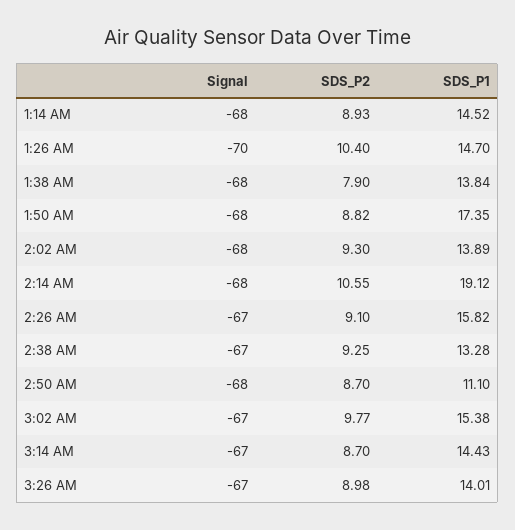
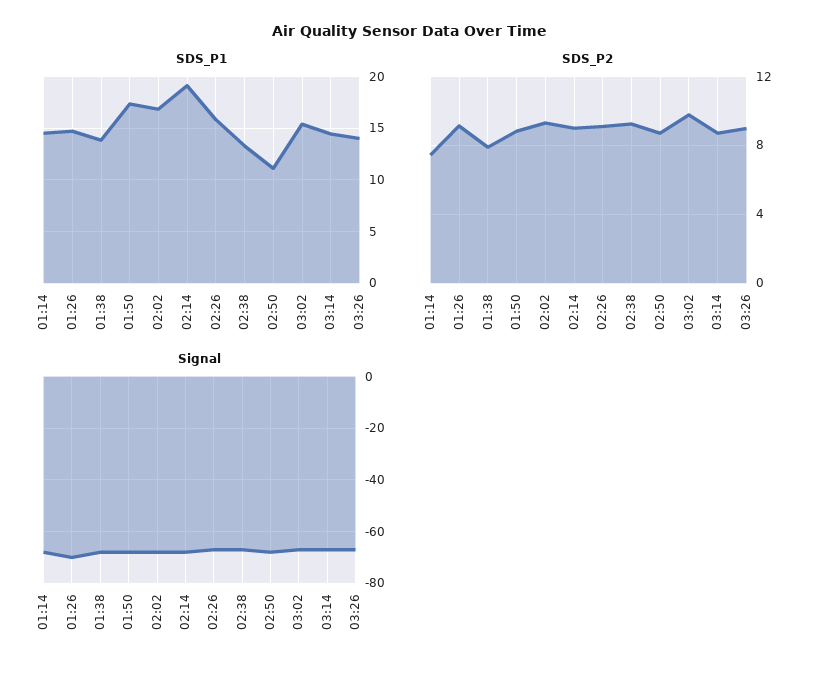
  {
    "Signal": {
      "1:14 AM": -68,
      "1:26 AM": -70,
      "1:38 AM": -68,
      "1:50 AM": -68,
      "2:02 AM": -68,
      "2:14 AM": -68,
      "2:26 AM": -67,
      "2:38 AM": -67,
      "2:50 AM": -68,
      "3:02 AM": -67,
      "3:14 AM": -67,
      "3:26 AM": -67
    },
    "SDS_P2": {
-     "1:14 AM": 8.93,
+     "1:14 AM": 7.5,
-     "1:26 AM": 10.4,
+     "1:26 AM": 9,
      "1:38 AM": 7.9,
      "1:50 AM": 8.82,
      "2:02 AM": 9.3,
-     "2:14 AM": 10.55,
+     "2:14 AM": 9,
      "2:26 AM": 9.1,
      "2:38 AM": 9.25,
      "2:50 AM": 8.7,
      "3:02 AM": 9.77,
      "3:14 AM": 8.7,
      "3:26 AM": 8.98
    },
    "SDS_P1": {
      "1:14 AM": 14.52,
      "1:26 AM": 14.7,
      "1:38 AM": 13.84,
      "1:50 AM": 17.35,
-     "2:02 AM": 13.89,
+     "2:02 AM": 17,
      "2:14 AM": 19.12,
      "2:26 AM": 15.82,
      "2:38 AM": 13.28,
      "2:50 AM": 11.1,
      "3:02 AM": 15.38,
      "3:14 AM": 14.43,
      "3:26 AM": 14.01
    }
  }

